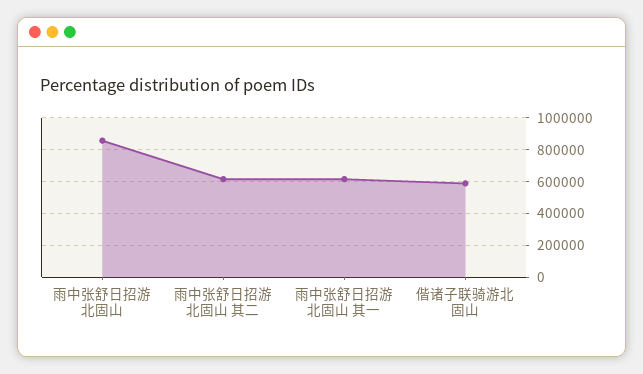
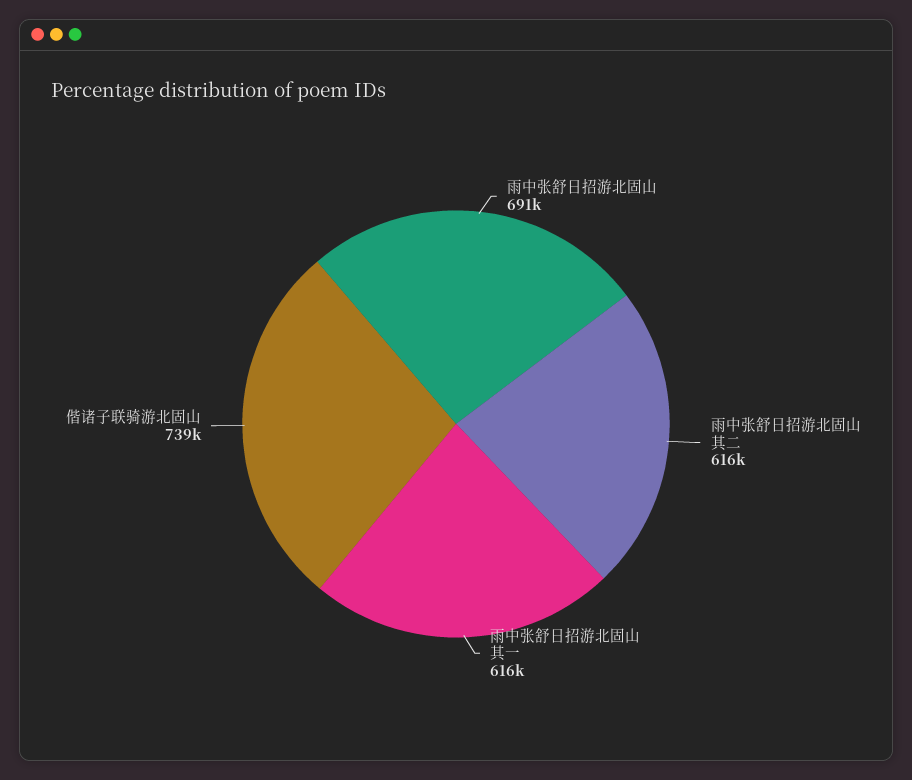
  {
-   "雨中张舒日招游北固山": 850000,
+   "雨中张舒日招游北固山": 691000,
    "雨中张舒日招游北固山 其二": 616000,
    "雨中张舒日招游北固山 其一": 616000,
-   "偕诸子联骑游北固山": 600000
+   "偕诸子联骑游北固山": 739000
  }

